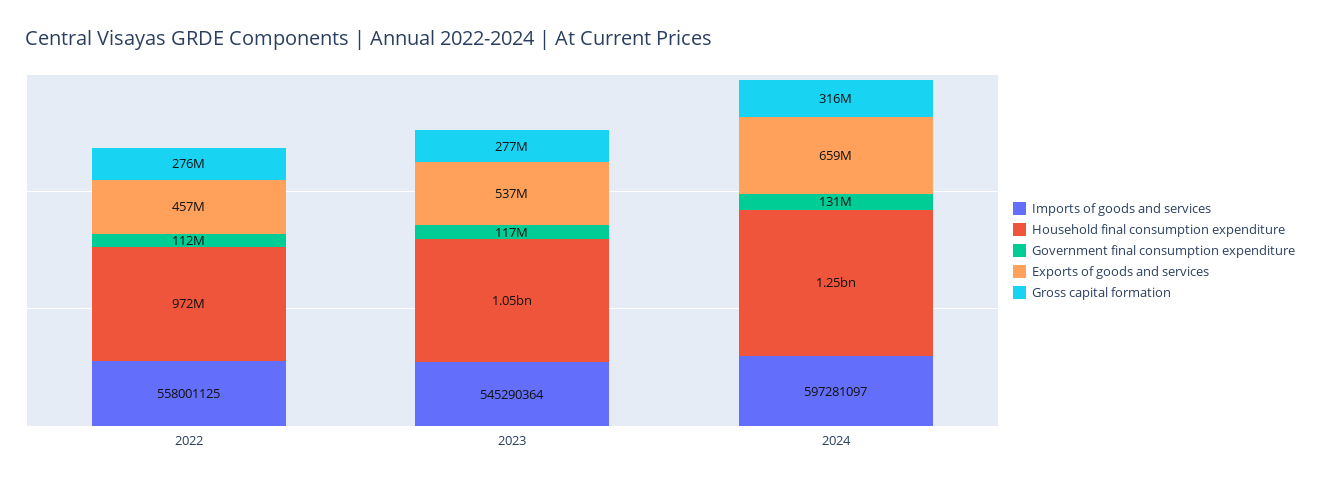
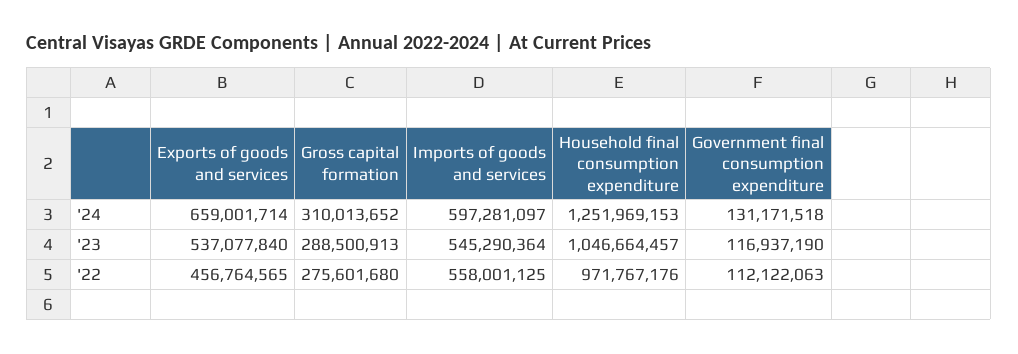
  {
    "Imports of goods and services": {
      "2022": 558001125,
      "2023": 545290364,
      "2024": 597281097
    },
    "Household final consumption expenditure": {
      "2022": 971767176,
      "2023": 1046664457,
      "2024": 1251969153
    },
    "Government final consumption expenditure": {
      "2022": 112122063,
      "2023": 116937190,
      "2024": 131171518
    },
    "Exports of goods and services": {
      "2022": 456764565,
      "2023": 537077840,
      "2024": 659001714
    },
    "Gross capital formation": {
      "2022": 275601680,
-     "2023": 277000000,
+     "2023": 288500913,
-     "2024": 316000000
+     "2024": 310013652
    }
  }

